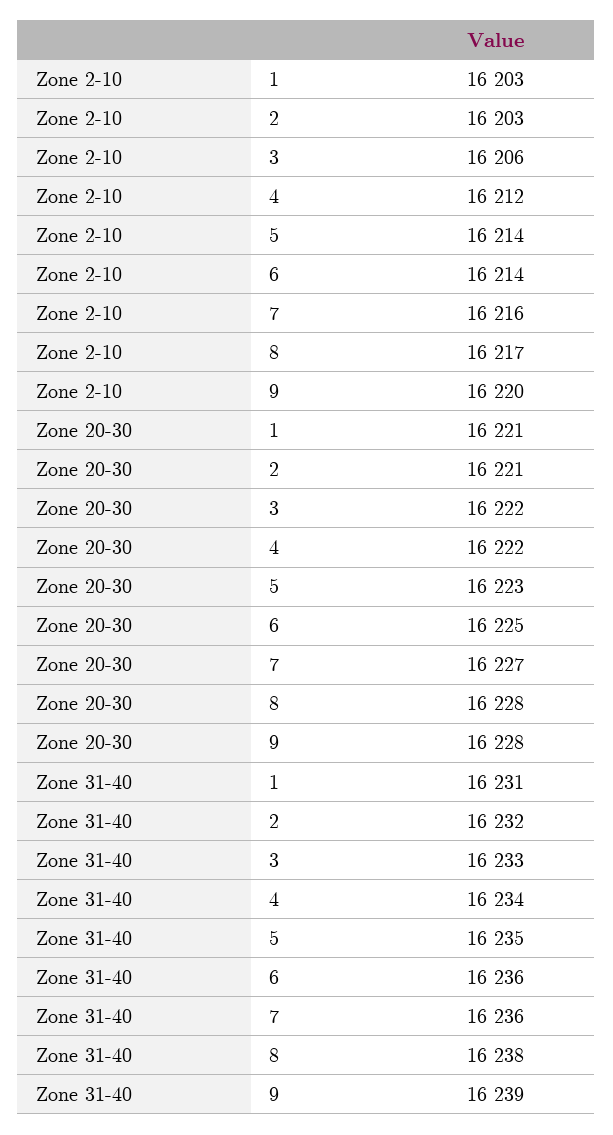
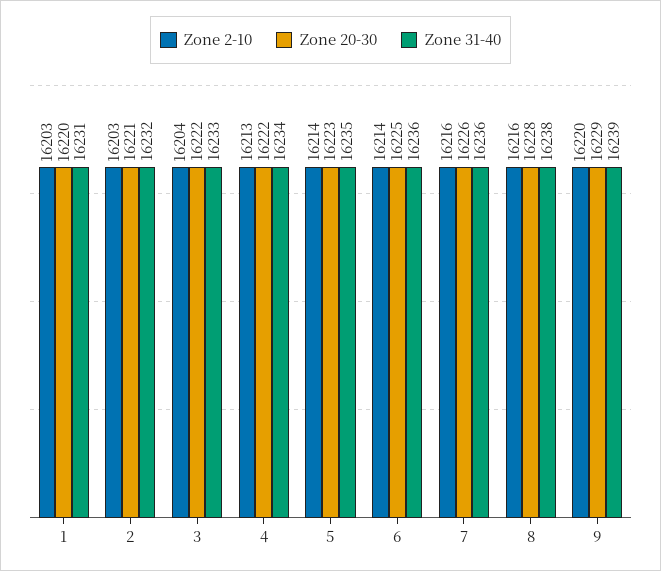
  {
    "Zone 2-10": {
      "1": 16203,
      "2": 16203,
-     "3": 16206,
+     "3": 16204,
-     "4": 16212,
+     "4": 16213,
      "5": 16214,
      "6": 16214,
      "7": 16216,
-     "8": 16217,
+     "8": 16216,
      "9": 16220
    },
    "Zone 20-30": {
-     "1": 16221,
+     "1": 16220,
      "2": 16221,
      "3": 16222,
      "4": 16222,
      "5": 16223,
      "6": 16225,
-     "7": 16227,
+     "7": 16226,
      "8": 16228,
-     "9": 16228
+     "9": 16229
    },
    "Zone 31-40": {
      "1": 16231,
      "2": 16232,
      "3": 16233,
      "4": 16234,
      "5": 16235,
      "6": 16236,
      "7": 16236,
      "8": 16238,
      "9": 16239
    }
  }

